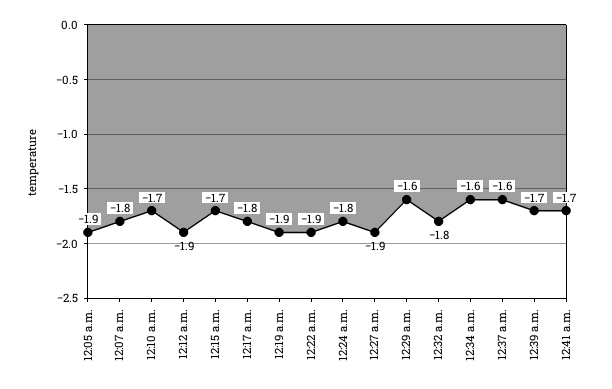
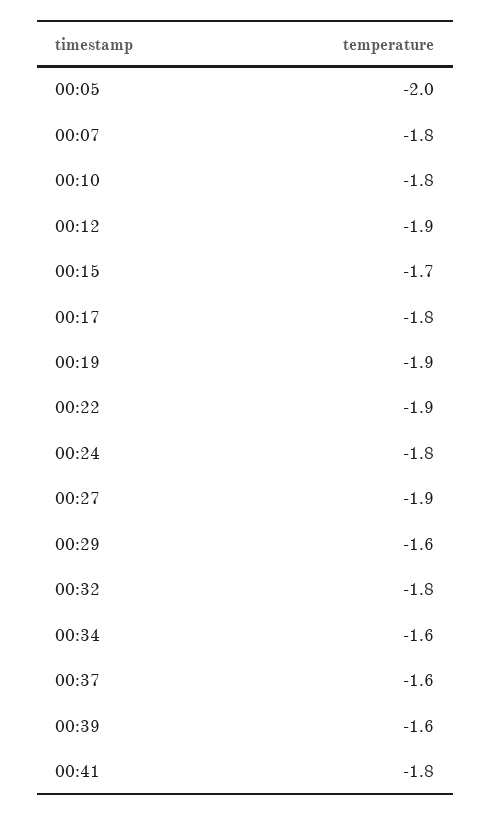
  {
-   "12:05 a.m.": -1.9,
+   "12:05 a.m.": -2,
    "12:07 a.m.": -1.8,
-   "12:10 a.m.": -1.7,
+   "12:10 a.m.": -1.8,
    "12:12 a.m.": -1.9,
    "12:15 a.m.": -1.7,
    "12:17 a.m.": -1.8,
    "12:19 a.m.": -1.9,
    "12:22 a.m.": -1.9,
    "12:24 a.m.": -1.8,
    "12:27 a.m.": -1.9,
    "12:29 a.m.": -1.6,
    "12:32 a.m.": -1.8,
    "12:34 a.m.": -1.6,
    "12:37 a.m.": -1.6,
-   "12:39 a.m.": -1.7,
+   "12:39 a.m.": -1.6,
-   "12:41 a.m.": -1.7
+   "12:41 a.m.": -1.8
  }

